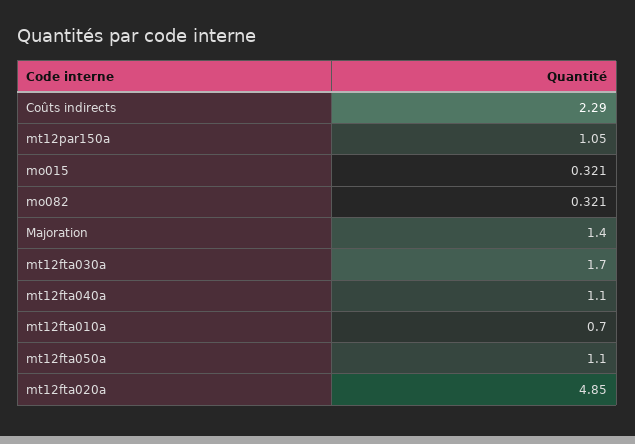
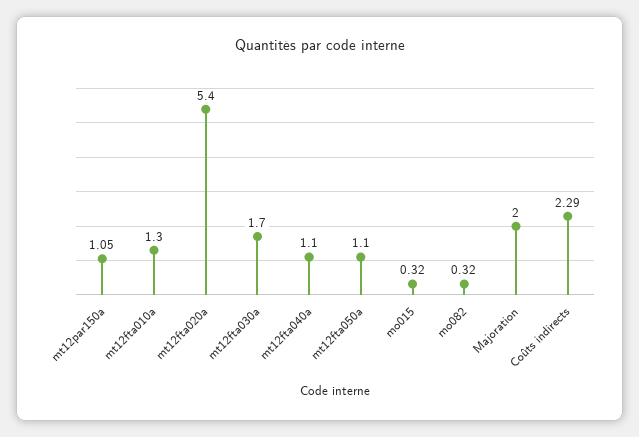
  {
    "Coûts indirects": 2.29,
    "mt12par150a": 1.05,
    "mo015": 0.321,
    "mo082": 0.321,
-   "Majoration": 1.4,
+   "Majoration": 2,
    "mt12fta030a": 1.7,
    "mt12fta040a": 1.1,
-   "mt12fta010a": 0.7,
+   "mt12fta010a": 1.3,
    "mt12fta050a": 1.1,
-   "mt12fta020a": 4.85
+   "mt12fta020a": 5.4
  }

